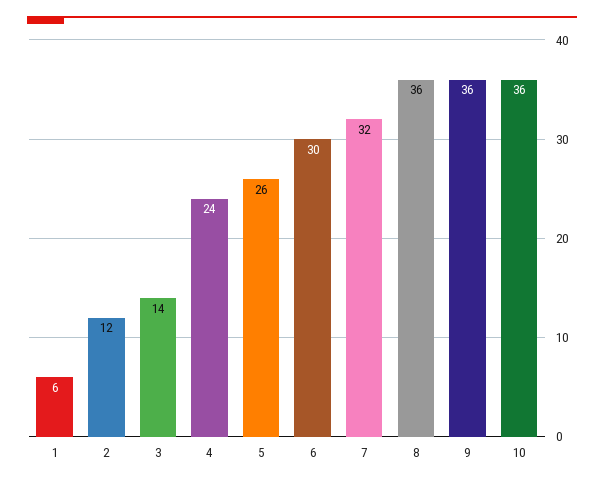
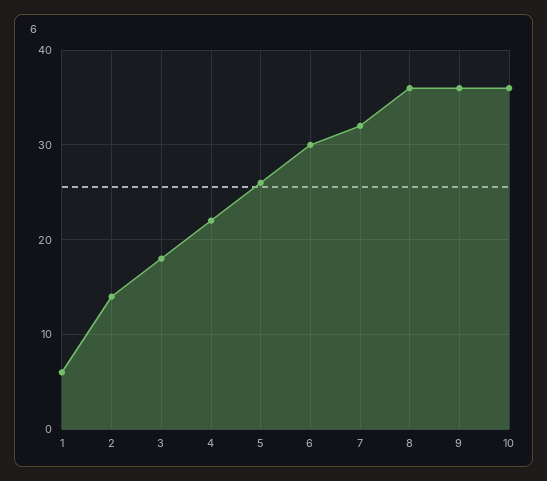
  {
    "1": 6,
-   "2": 12,
+   "2": 14,
-   "3": 14,
+   "3": 18,
-   "4": 24,
+   "4": 22,
    "5": 26,
    "6": 30,
    "7": 32,
    "8": 36,
    "9": 36,
    "10": 36
  }

